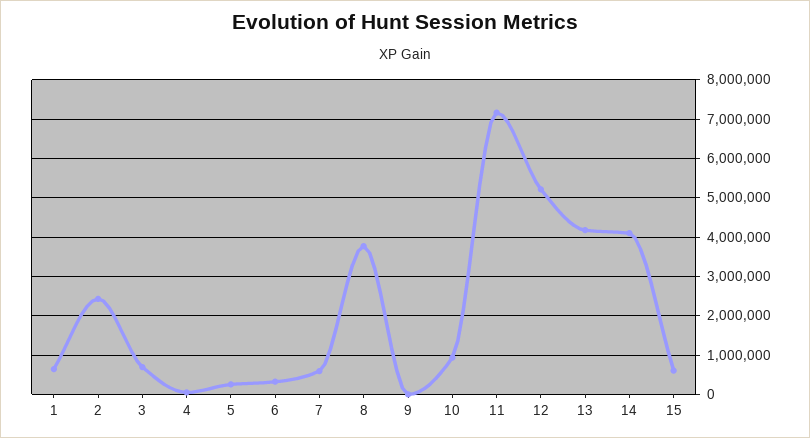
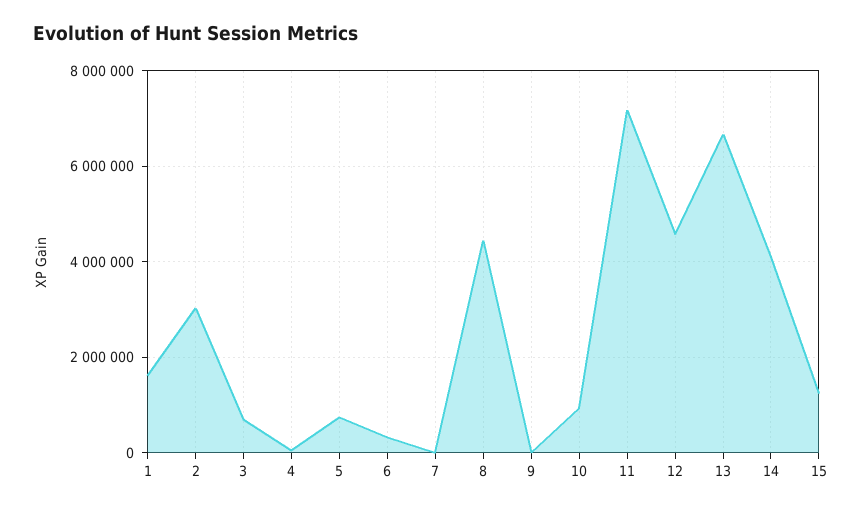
  {
-   "1": 600000,
+   "1": 1600000,
-   "2": 2400000,
+   "2": 3000000,
    "3": 600000,
    "4": 0,
-   "5": 200000,
+   "5": 800000,
    "6": 400000,
-   "7": 600000,
+   "7": 0,
-   "8": 3800000,
+   "8": 4400000,
    "9": 0,
    "10": 1000000,
    "11": 7200000,
-   "12": 5200000,
+   "12": 4600000,
-   "13": 4200000,
+   "13": 6600000,
    "14": 4200000,
-   "15": 600000
+   "15": 1200000
  }

